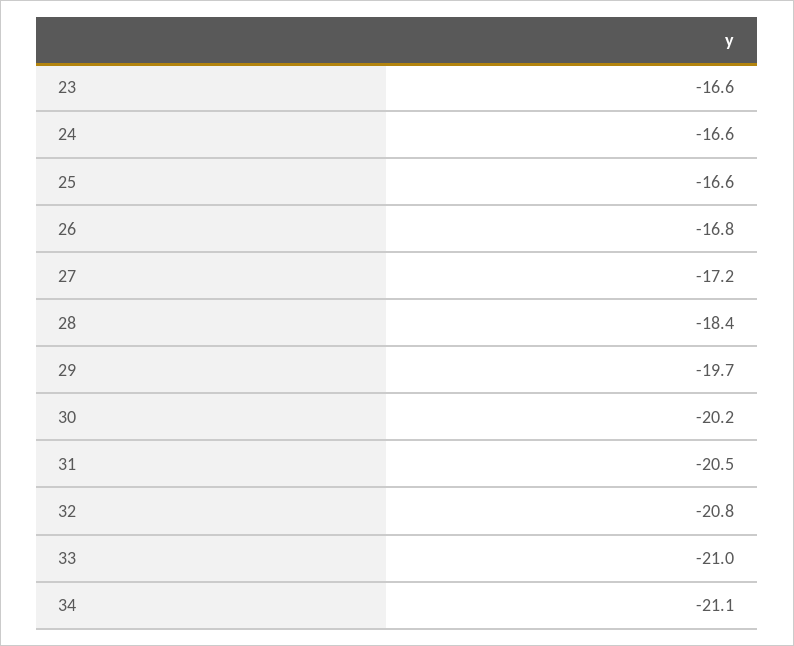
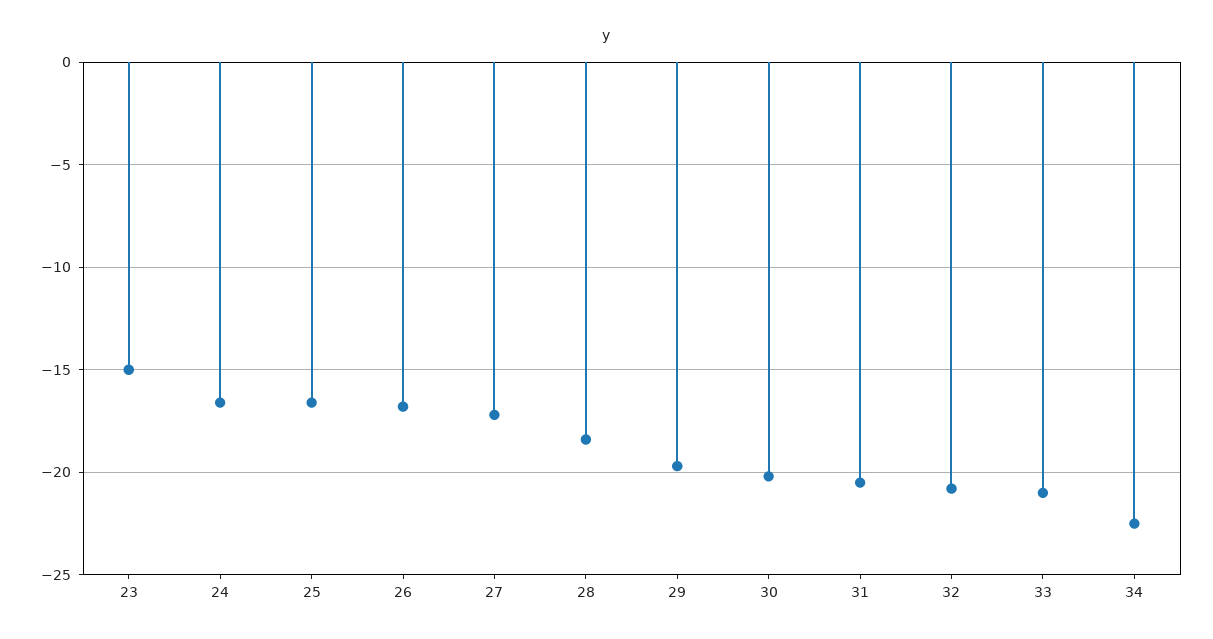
  {
-   "23": -16.6,
+   "23": -15,
    "24": -16.6,
    "25": -16.6,
    "26": -16.8,
    "27": -17.2,
    "28": -18.4,
    "29": -19.7,
    "30": -20.2,
    "31": -20.5,
    "32": -20.8,
    "33": -21,
-   "34": -21.1
+   "34": -22.5
  }

